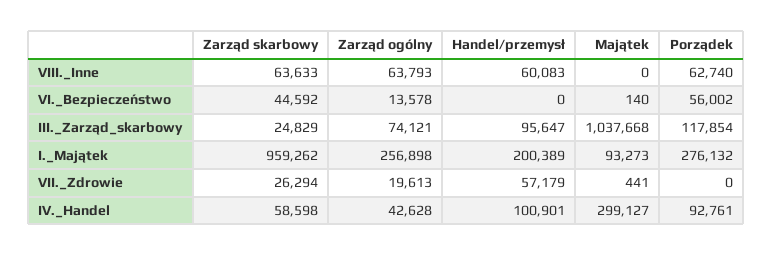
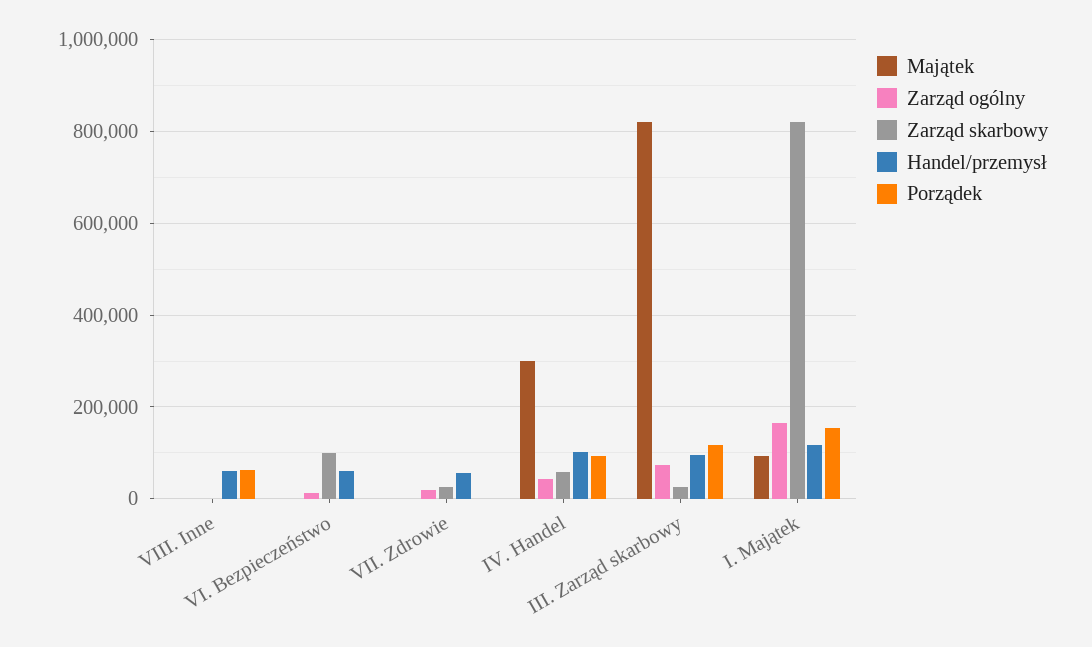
  {
    "Zarząd skarbowy": {
-     "VIII._Inne": 63633,
+     "VIII._Inne": 0,
-     "VI._Bezpieczeństwo": 44592,
+     "VI._Bezpieczeństwo": 100000,
      "III._Zarząd_skarbowy": 24829,
-     "I._Majątek": 959262,
+     "I._Majątek": 820000,
      "VII._Zdrowie": 26294,
      "IV._Handel": 58598
    },
    "Zarząd ogólny": {
-     "VIII._Inne": 63793,
+     "VIII._Inne": 0,
      "VI._Bezpieczeństwo": 13578,
      "III._Zarząd_skarbowy": 74121,
-     "I._Majątek": 256898,
+     "I._Majątek": 160000,
      "VII._Zdrowie": 19613,
      "IV._Handel": 42628
    },
    "Handel/przemysł": {
      "VIII._Inne": 60083,
-     "VI._Bezpieczeństwo": 0,
+     "VI._Bezpieczeństwo": 60000,
      "III._Zarząd_skarbowy": 95647,
-     "I._Majątek": 200389,
+     "I._Majątek": 120000,
      "VII._Zdrowie": 57179,
      "IV._Handel": 100901
    },
    "Majątek": {
      "VIII._Inne": 0,
      "VI._Bezpieczeństwo": 140,
-     "III._Zarząd_skarbowy": 1037668,
+     "III._Zarząd_skarbowy": 820000,
      "I._Majątek": 93273,
      "VII._Zdrowie": 441,
      "IV._Handel": 299127
    },
    "Porządek": {
      "VIII._Inne": 62740,
-     "VI._Bezpieczeństwo": 56002,
+     "VI._Bezpieczeństwo": 0,
      "III._Zarząd_skarbowy": 117854,
-     "I._Majątek": 276132,
+     "I._Majątek": 160000,
      "VII._Zdrowie": 0,
      "IV._Handel": 92761
    }
  }

